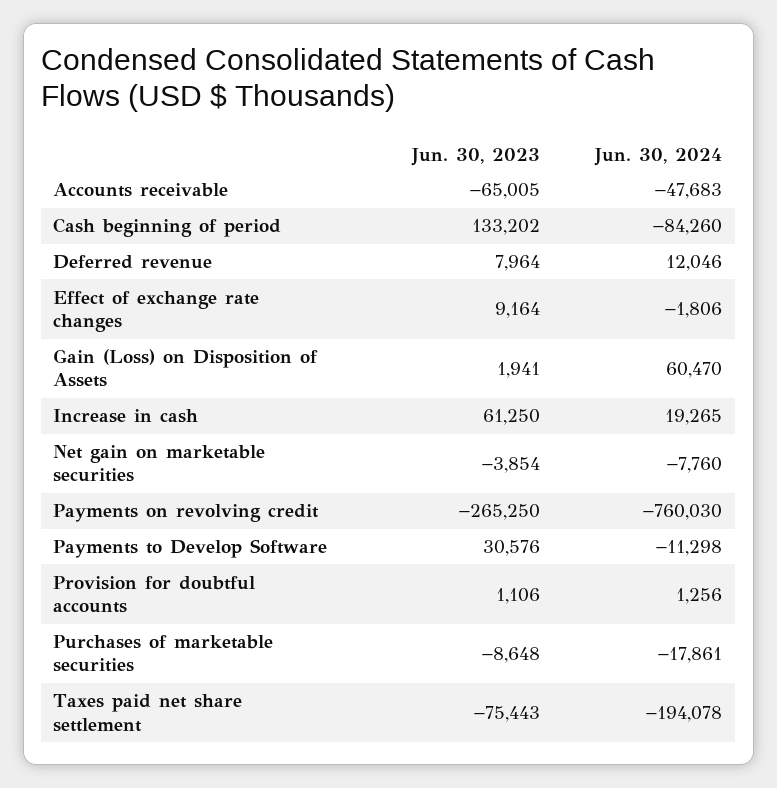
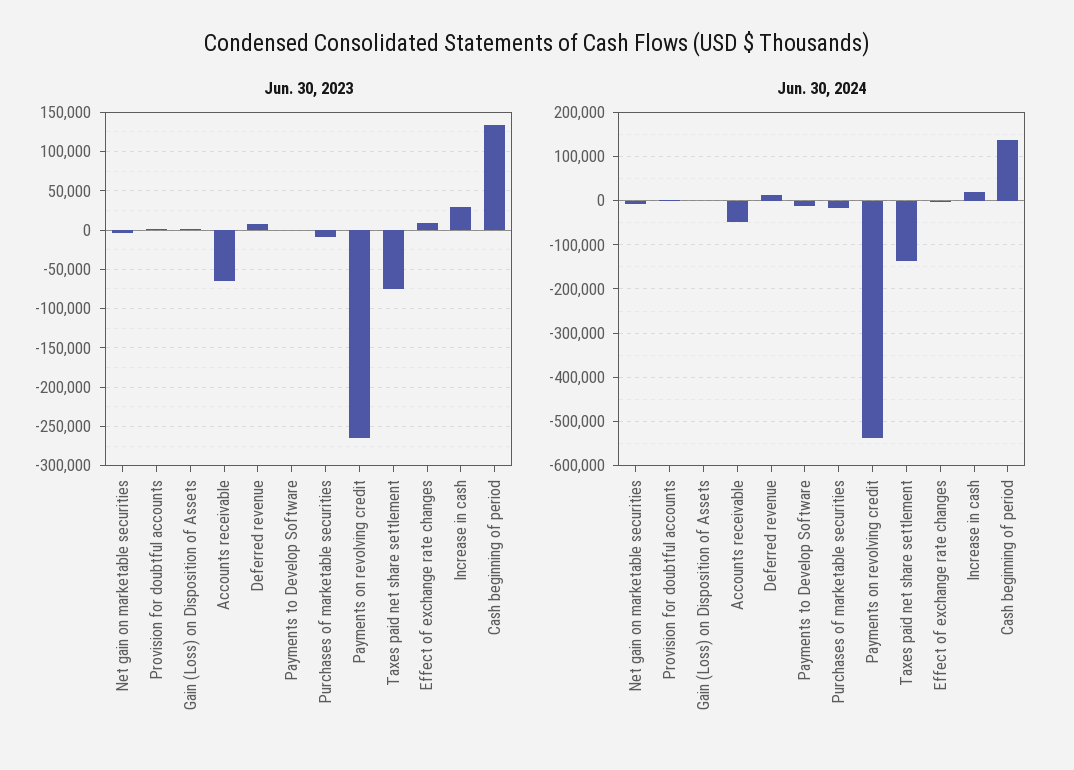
  {
    "Jun. 30, 2023": {
      "Accounts receivable": -65005,
      "Cash beginning of period": 133202,
      "Deferred revenue": 7964,
      "Effect of exchange rate changes": 9164,
      "Gain (Loss) on Disposition of Assets": 1941,
-     "Increase in cash": 61250,
+     "Increase in cash": 30000,
      "Net gain on marketable securities": -3854,
      "Payments on revolving credit": -265250,
-     "Payments to Develop Software": 30576,
+     "Payments to Develop Software": 0,
      "Provision for doubtful accounts": 1106,
      "Purchases of marketable securities": -8648,
      "Taxes paid net share settlement": -75443
    },
    "Jun. 30, 2024": {
      "Accounts receivable": -47683,
-     "Cash beginning of period": -84260,
+     "Cash beginning of period": 140000,
      "Deferred revenue": 12046,
      "Effect of exchange rate changes": -1806,
-     "Gain (Loss) on Disposition of Assets": 60470,
+     "Gain (Loss) on Disposition of Assets": 0,
      "Increase in cash": 19265,
      "Net gain on marketable securities": -7760,
-     "Payments on revolving credit": -760030,
+     "Payments on revolving credit": -540000,
      "Payments to Develop Software": -11298,
      "Provision for doubtful accounts": 1256,
      "Purchases of marketable securities": -17861,
-     "Taxes paid net share settlement": -194078
+     "Taxes paid net share settlement": -140000
    }
  }

